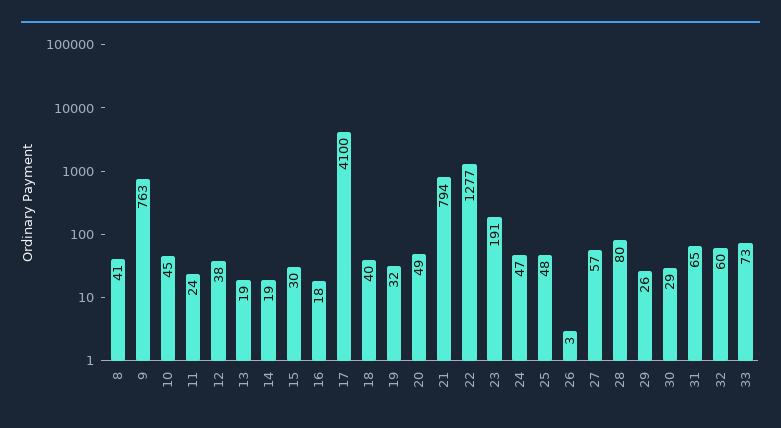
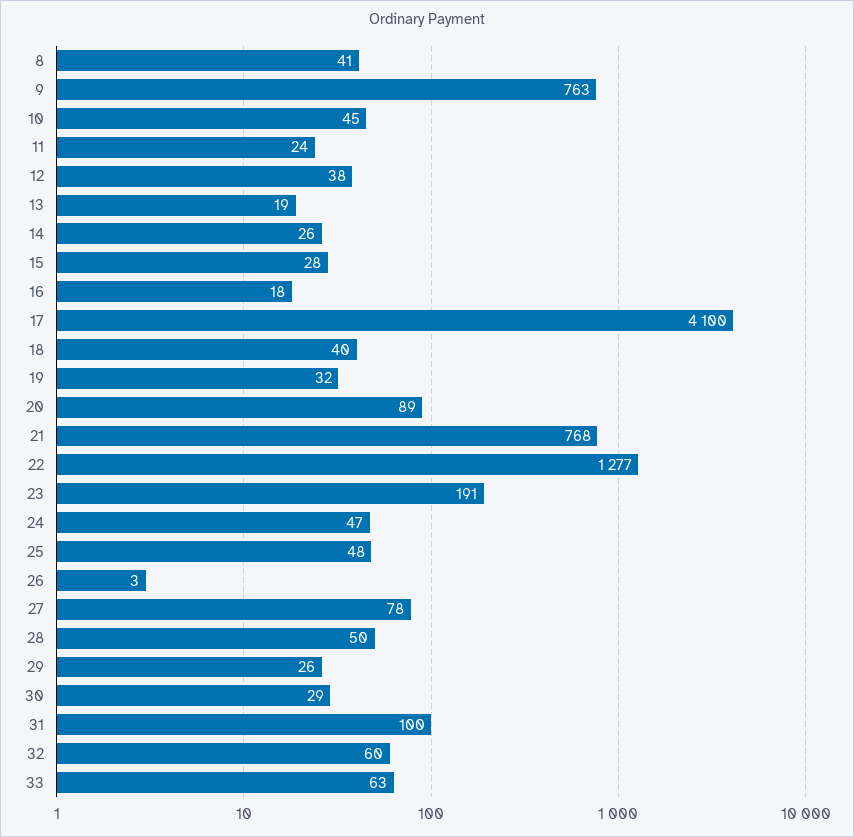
  {
    "8": 41,
    "9": 763,
    "10": 45,
    "11": 24,
    "12": 38,
    "13": 19,
-   "14": 19,
+   "14": 26,
-   "15": 30,
+   "15": 28,
    "16": 18,
    "17": 4100,
    "18": 40,
    "19": 32,
-   "20": 49,
+   "20": 89,
-   "21": 794,
+   "21": 768,
    "22": 1277,
    "23": 191,
    "24": 47,
    "25": 48,
    "26": 3,
-   "27": 57,
+   "27": 78,
-   "28": 80,
+   "28": 50,
    "29": 26,
    "30": 29,
-   "31": 65,
+   "31": 100,
    "32": 60,
-   "33": 73
+   "33": 63
  }

